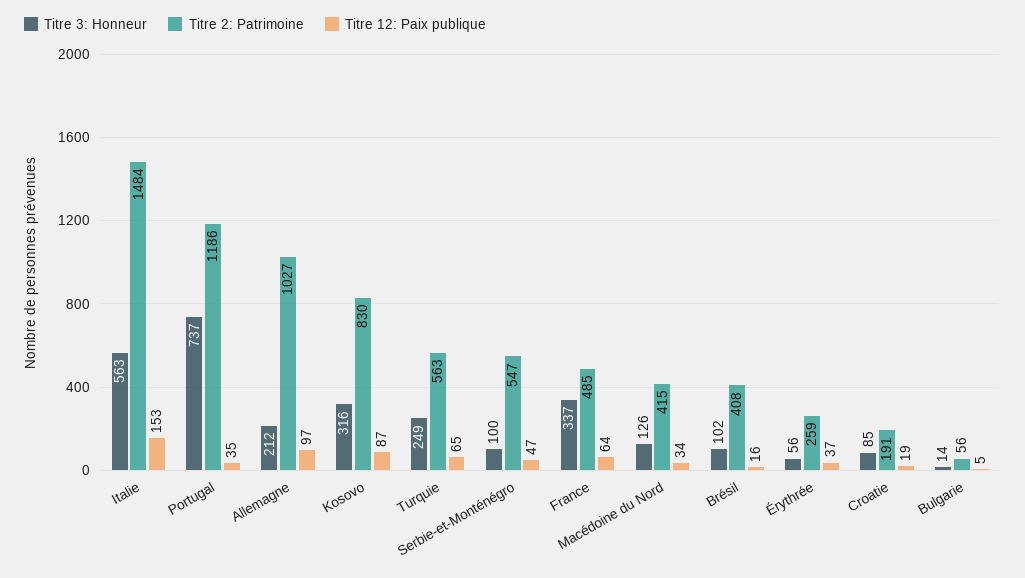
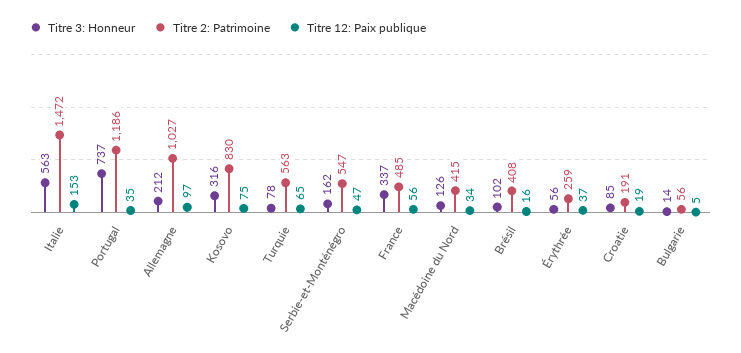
  {
    "Titre 3: Honneur": {
      "Italie": 563,
      "Portugal": 737,
      "Allemagne": 212,
      "Kosovo": 316,
-     "Turquie": 249,
+     "Turquie": 78,
-     "Serbie-et-Monténégro": 100,
+     "Serbie-et-Monténégro": 162,
      "France": 337,
      "Macédoine du Nord": 126,
      "Brésil": 102,
      "Érythrée": 56,
      "Croatie": 85,
      "Bulgarie": 14
    },
    "Titre 2: Patrimoine": {
-     "Italie": 1484,
+     "Italie": 1472,
      "Portugal": 1186,
      "Allemagne": 1027,
      "Kosovo": 830,
      "Turquie": 563,
      "Serbie-et-Monténégro": 547,
      "France": 485,
      "Macédoine du Nord": 415,
      "Brésil": 408,
      "Érythrée": 259,
      "Croatie": 191,
      "Bulgarie": 56
    },
    "Titre 12: Paix publique": {
      "Italie": 153,
      "Portugal": 35,
      "Allemagne": 97,
-     "Kosovo": 87,
+     "Kosovo": 75,
      "Turquie": 65,
      "Serbie-et-Monténégro": 47,
-     "France": 64,
+     "France": 56,
      "Macédoine du Nord": 34,
      "Brésil": 16,
      "Érythrée": 37,
      "Croatie": 19,
      "Bulgarie": 5
    }
  }

